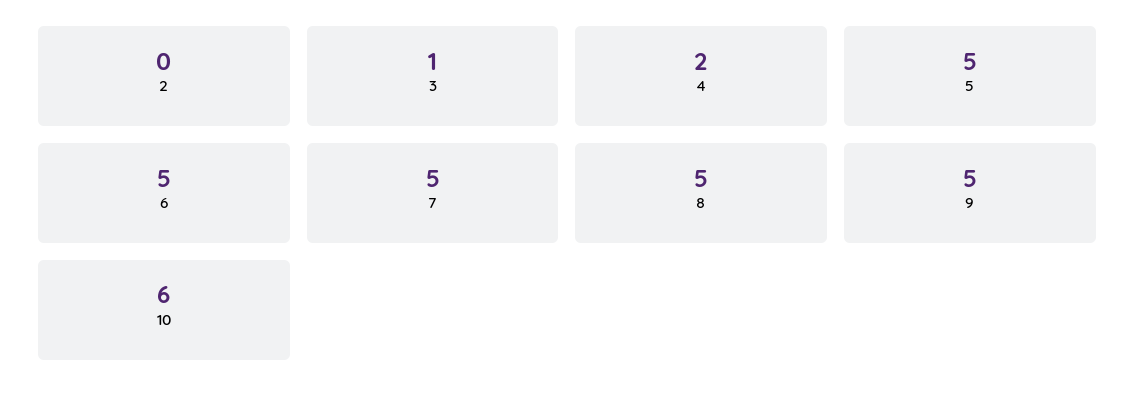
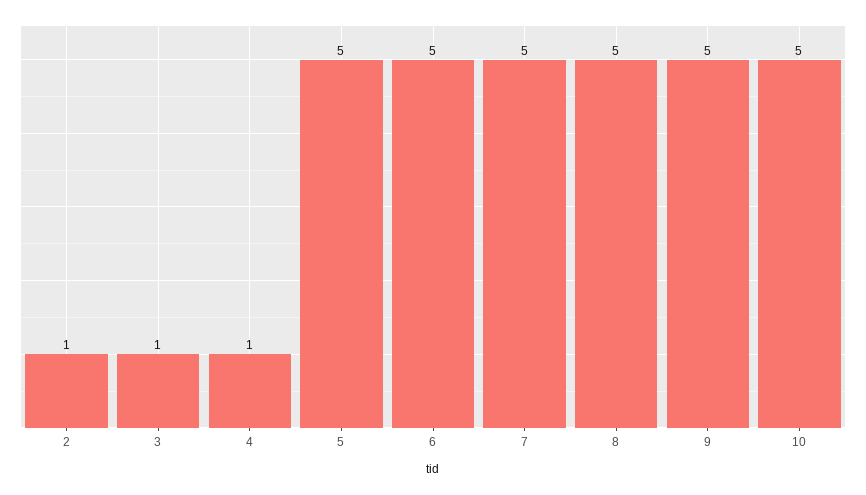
  {
-   "2": 0,
+   "2": 1,
    "3": 1,
-   "4": 2,
+   "4": 1,
    "5": 5,
    "6": 5,
    "7": 5,
    "8": 5,
    "9": 5,
-   "10": 6
+   "10": 5
  }

